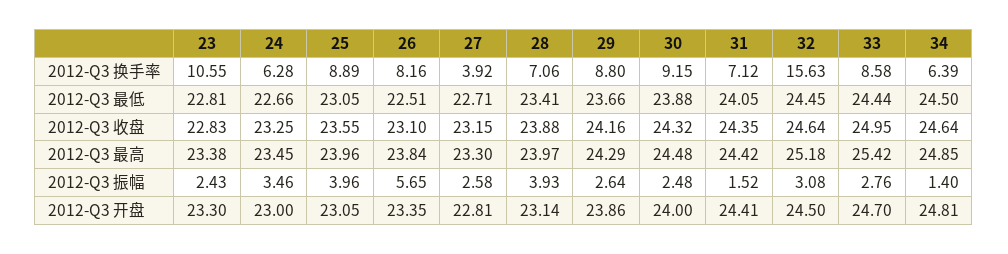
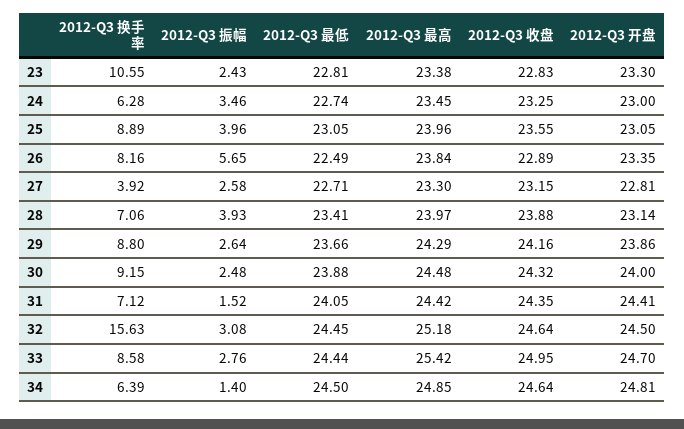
  {
    "23": {
      "2012-Q3 换手率": 10.55,
      "2012-Q3 最低": 22.81,
      "2012-Q3 收盘": 22.83,
      "2012-Q3 最高": 23.38,
      "2012-Q3 振幅": 2.43,
      "2012-Q3 开盘": 23.3
    },
    "24": {
      "2012-Q3 换手率": 6.28,
-     "2012-Q3 最低": 22.66,
+     "2012-Q3 最低": 22.74,
      "2012-Q3 收盘": 23.25,
      "2012-Q3 最高": 23.45,
      "2012-Q3 振幅": 3.46,
      "2012-Q3 开盘": 23
    },
    "25": {
      "2012-Q3 换手率": 8.89,
      "2012-Q3 最低": 23.05,
      "2012-Q3 收盘": 23.55,
      "2012-Q3 最高": 23.96,
      "2012-Q3 振幅": 3.96,
      "2012-Q3 开盘": 23.05
    },
    "26": {
      "2012-Q3 换手率": 8.16,
-     "2012-Q3 最低": 22.51,
+     "2012-Q3 最低": 22.49,
-     "2012-Q3 收盘": 23.1,
+     "2012-Q3 收盘": 22.89,
      "2012-Q3 最高": 23.84,
      "2012-Q3 振幅": 5.65,
      "2012-Q3 开盘": 23.35
    },
    "27": {
      "2012-Q3 换手率": 3.92,
      "2012-Q3 最低": 22.71,
      "2012-Q3 收盘": 23.15,
      "2012-Q3 最高": 23.3,
      "2012-Q3 振幅": 2.58,
      "2012-Q3 开盘": 22.81
    },
    "28": {
      "2012-Q3 换手率": 7.06,
      "2012-Q3 最低": 23.41,
      "2012-Q3 收盘": 23.88,
      "2012-Q3 最高": 23.97,
      "2012-Q3 振幅": 3.93,
      "2012-Q3 开盘": 23.14
    },
    "29": {
      "2012-Q3 换手率": 8.8,
      "2012-Q3 最低": 23.66,
      "2012-Q3 收盘": 24.16,
      "2012-Q3 最高": 24.29,
      "2012-Q3 振幅": 2.64,
      "2012-Q3 开盘": 23.86
    },
    "30": {
      "2012-Q3 换手率": 9.15,
      "2012-Q3 最低": 23.88,
      "2012-Q3 收盘": 24.32,
      "2012-Q3 最高": 24.48,
      "2012-Q3 振幅": 2.48,
      "2012-Q3 开盘": 24
    },
    "31": {
      "2012-Q3 换手率": 7.12,
      "2012-Q3 最低": 24.05,
      "2012-Q3 收盘": 24.35,
      "2012-Q3 最高": 24.42,
      "2012-Q3 振幅": 1.52,
      "2012-Q3 开盘": 24.41
    },
    "32": {
      "2012-Q3 换手率": 15.63,
      "2012-Q3 最低": 24.45,
      "2012-Q3 收盘": 24.64,
      "2012-Q3 最高": 25.18,
      "2012-Q3 振幅": 3.08,
      "2012-Q3 开盘": 24.5
    },
    "33": {
      "2012-Q3 换手率": 8.58,
      "2012-Q3 最低": 24.44,
      "2012-Q3 收盘": 24.95,
      "2012-Q3 最高": 25.42,
      "2012-Q3 振幅": 2.76,
      "2012-Q3 开盘": 24.7
    },
    "34": {
      "2012-Q3 换手率": 6.39,
      "2012-Q3 最低": 24.5,
      "2012-Q3 收盘": 24.64,
      "2012-Q3 最高": 24.85,
      "2012-Q3 振幅": 1.4,
      "2012-Q3 开盘": 24.81
    }
  }

